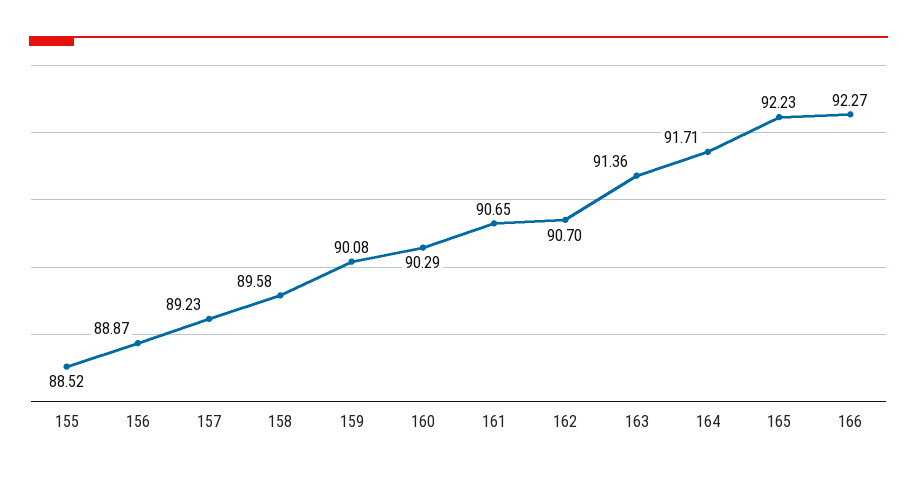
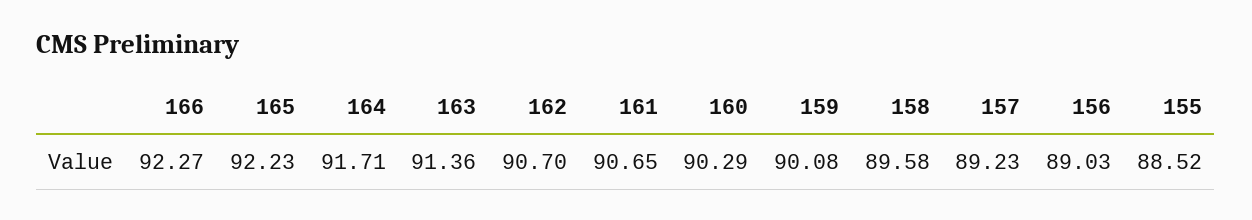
  {
    "155": 88.52,
-   "156": 88.87,
+   "156": 89.03,
    "157": 89.23,
    "158": 89.58,
    "159": 90.08,
    "160": 90.29,
    "161": 90.65,
    "162": 90.7,
    "163": 91.36,
    "164": 91.71,
    "165": 92.23,
    "166": 92.27
  }

